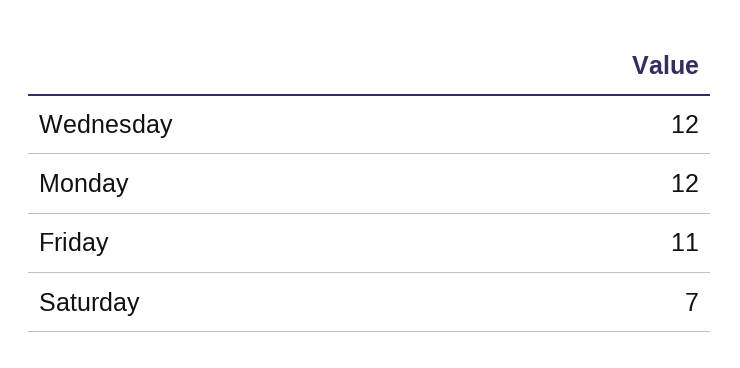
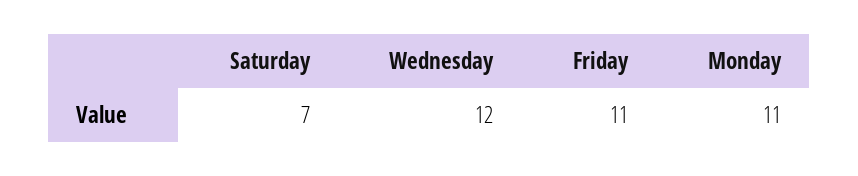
  {
    "Wednesday": 12,
-   "Monday": 12,
+   "Monday": 11,
    "Friday": 11,
    "Saturday": 7
  }

